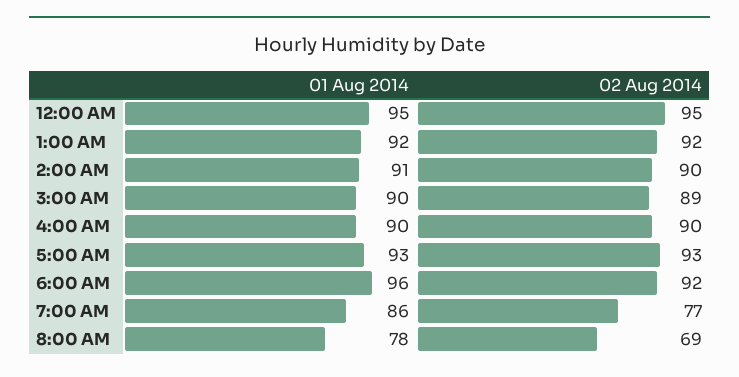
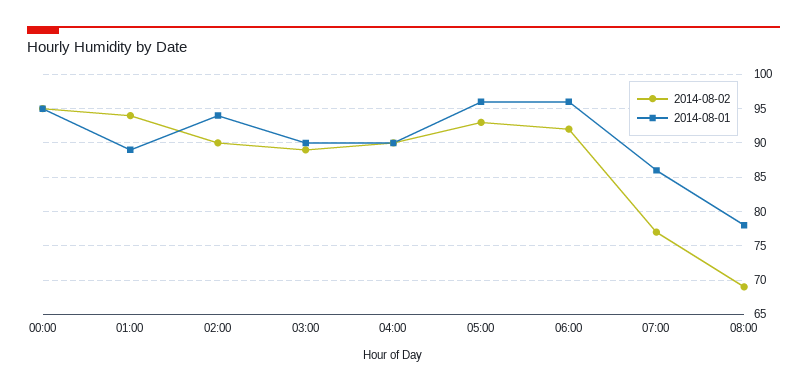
  {
    "01 Aug 2014": {
      "12:00 AM": 95,
-     "1:00 AM": 92,
+     "1:00 AM": 89,
-     "2:00 AM": 91,
+     "2:00 AM": 94,
      "3:00 AM": 90,
      "4:00 AM": 90,
-     "5:00 AM": 93,
+     "5:00 AM": 96,
      "6:00 AM": 96,
      "7:00 AM": 86,
      "8:00 AM": 78
    },
    "02 Aug 2014": {
      "12:00 AM": 95,
-     "1:00 AM": 92,
+     "1:00 AM": 94,
      "2:00 AM": 90,
      "3:00 AM": 89,
      "4:00 AM": 90,
      "5:00 AM": 93,
      "6:00 AM": 92,
      "7:00 AM": 77,
      "8:00 AM": 69
    }
  }

